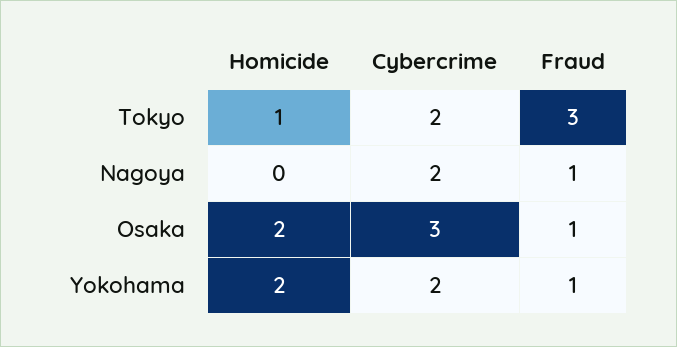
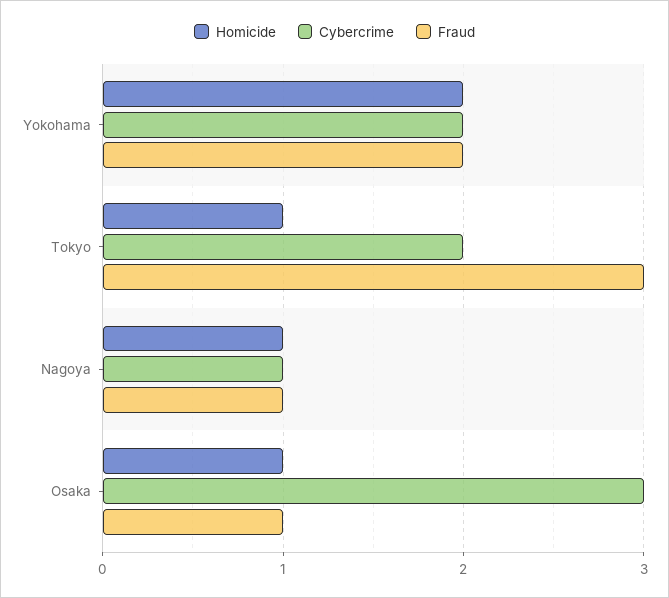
  {
    "Homicide": {
      "Tokyo": 1,
-     "Nagoya": 0,
+     "Nagoya": 1,
-     "Osaka": 2,
+     "Osaka": 1,
      "Yokohama": 2
    },
    "Cybercrime": {
      "Tokyo": 2,
-     "Nagoya": 2,
+     "Nagoya": 1,
      "Osaka": 3,
      "Yokohama": 2
    },
    "Fraud": {
      "Tokyo": 3,
      "Nagoya": 1,
      "Osaka": 1,
-     "Yokohama": 1
+     "Yokohama": 2
    }
  }

